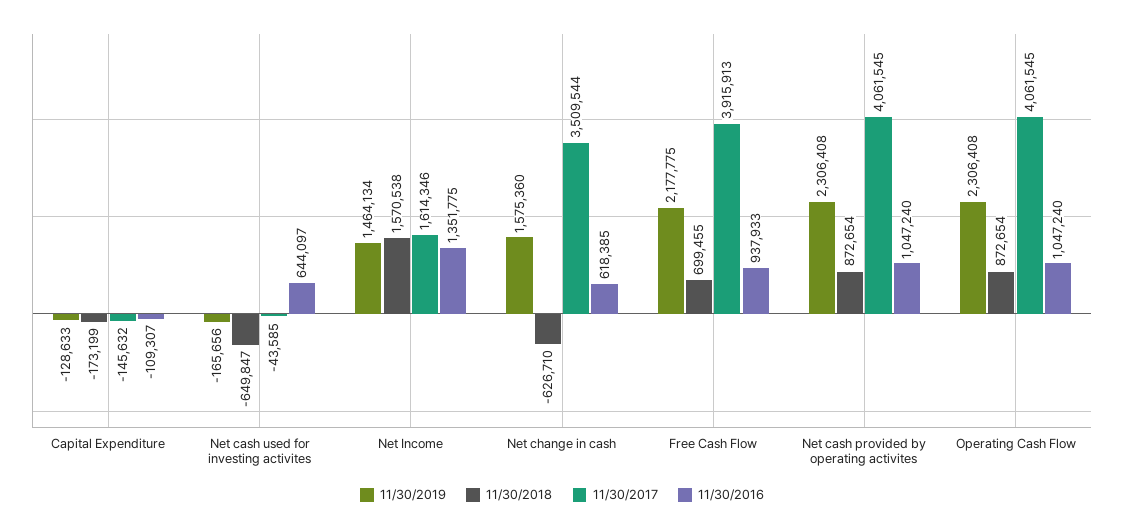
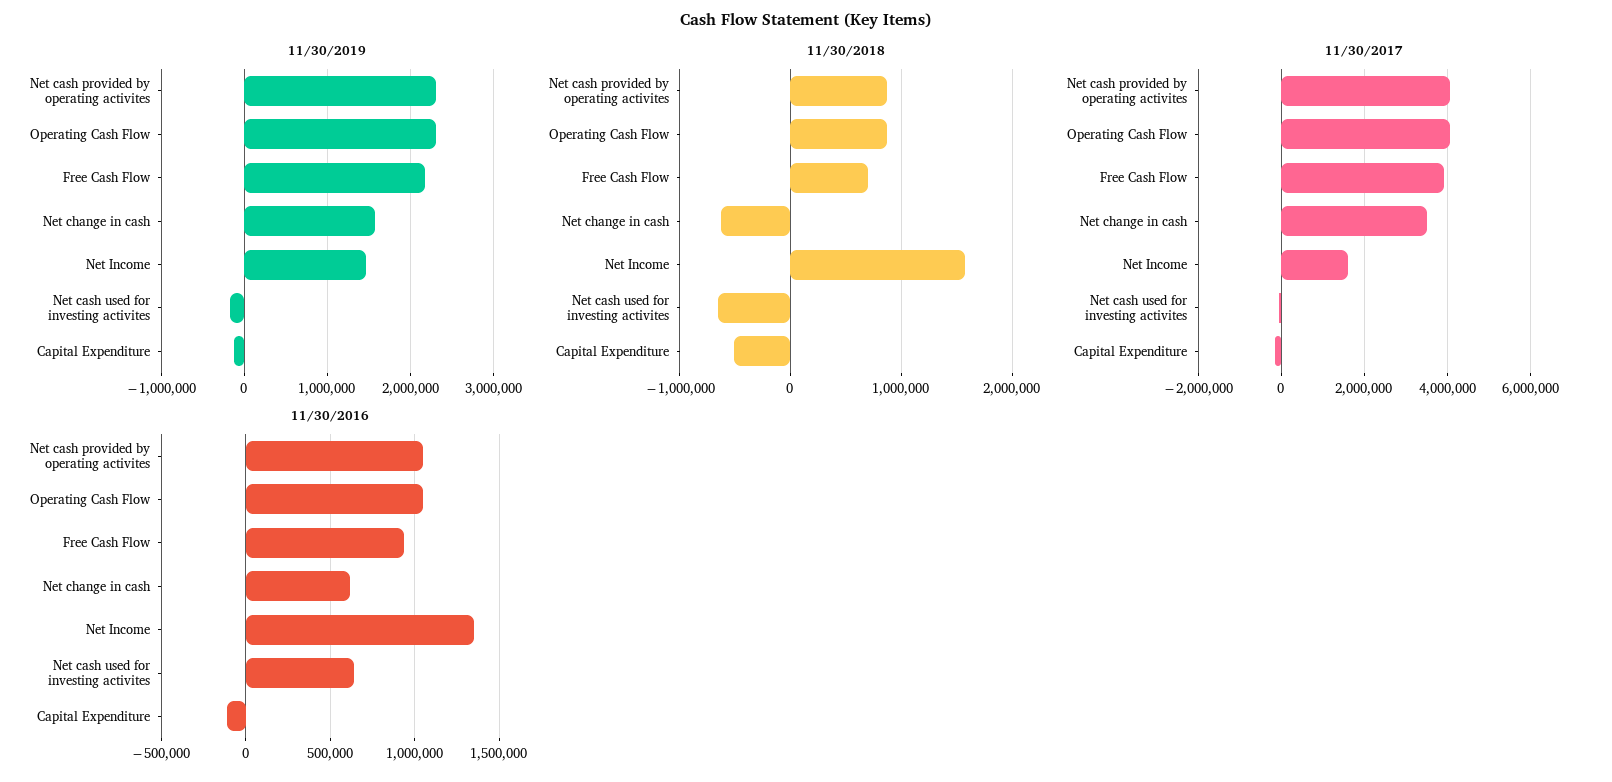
  {
    "11/30/2019": {
      "Capital Expenditure": -128633,
      "Net cash used for investing activites": -165656,
      "Net Income": 1464134,
      "Net change in cash": 1575360,
      "Free Cash Flow": 2177775,
      "Net cash provided by operating activites": 2306408,
      "Operating Cash Flow": 2306408
    },
    "11/30/2018": {
-     "Capital Expenditure": -173199,
+     "Capital Expenditure": -500000,
      "Net cash used for investing activites": -649847,
      "Net Income": 1570538,
      "Net change in cash": -626710,
      "Free Cash Flow": 699455,
      "Net cash provided by operating activites": 872654,
      "Operating Cash Flow": 872654
    },
    "11/30/2017": {
      "Capital Expenditure": -145632,
      "Net cash used for investing activites": -43585,
      "Net Income": 1614346,
      "Net change in cash": 3509544,
      "Free Cash Flow": 3915913,
      "Net cash provided by operating activites": 4061545,
      "Operating Cash Flow": 4061545
    },
    "11/30/2016": {
      "Capital Expenditure": -109307,
      "Net cash used for investing activites": 644097,
      "Net Income": 1351775,
      "Net change in cash": 618385,
      "Free Cash Flow": 937933,
      "Net cash provided by operating activites": 1047240,
      "Operating Cash Flow": 1047240
    }
  }

